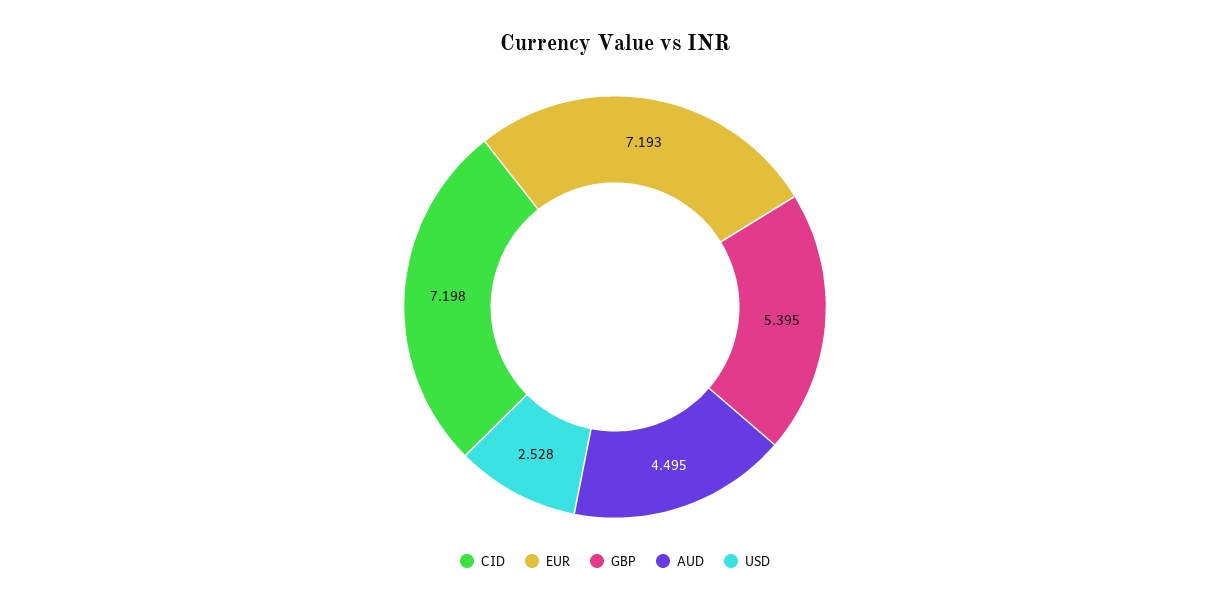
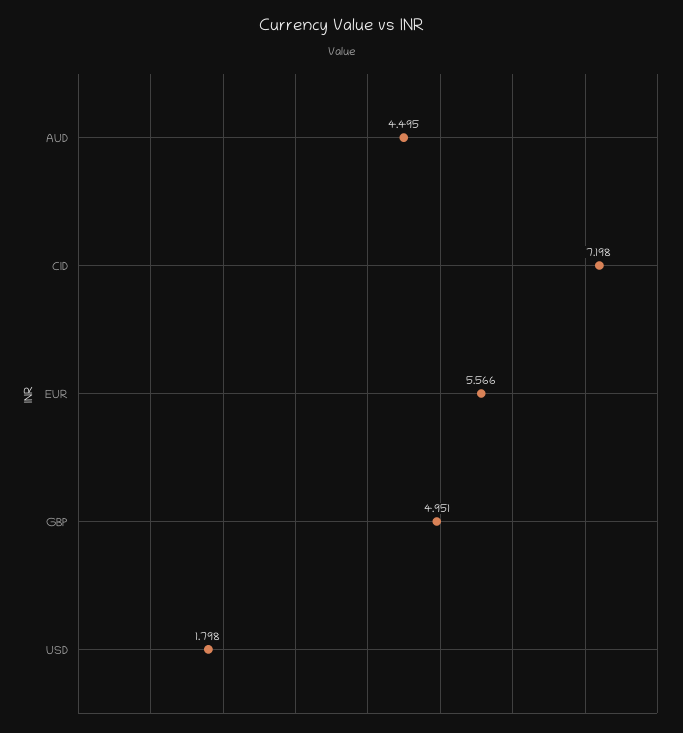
  {
    "CID": 7.198,
-   "EUR": 7.193,
+   "EUR": 5.566,
-   "GBP": 5.395,
+   "GBP": 4.951,
    "AUD": 4.495,
-   "USD": 2.528
+   "USD": 1.798
  }

